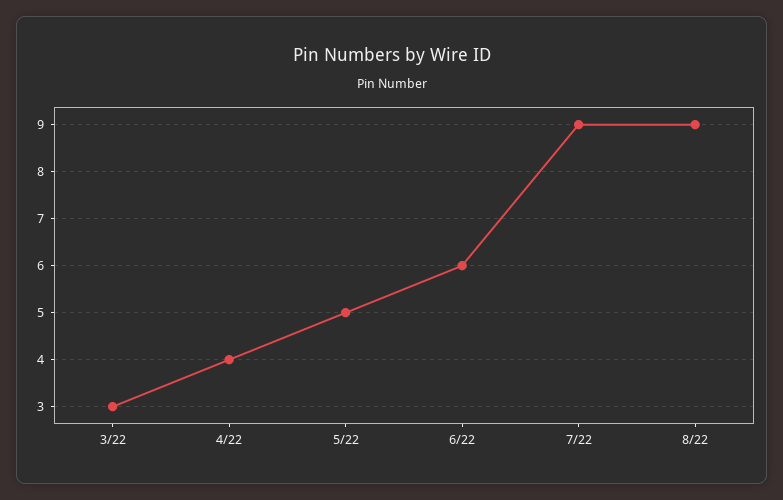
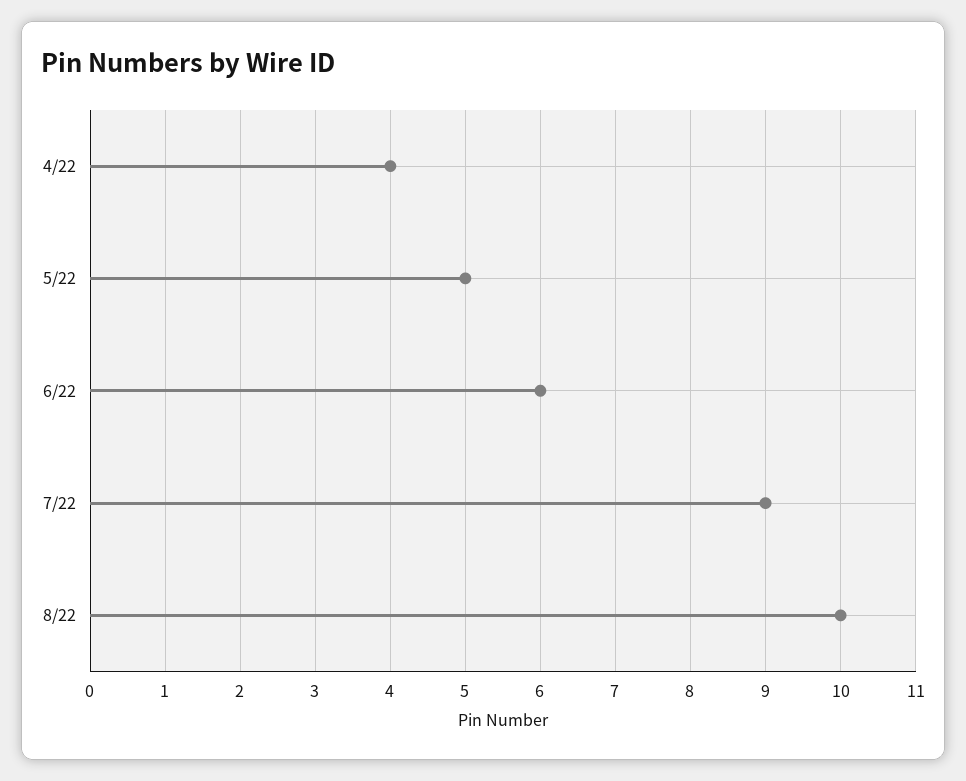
  {
-   "3/22": 3,
    "4/22": 4,
    "5/22": 5,
    "6/22": 6,
    "7/22": 9,
-   "8/22": 9
+   "8/22": 10
  }

